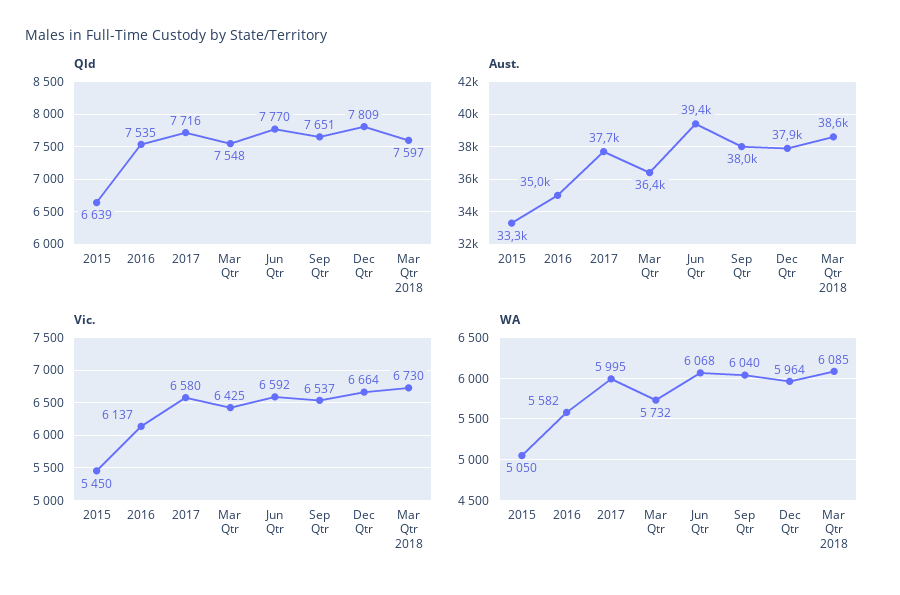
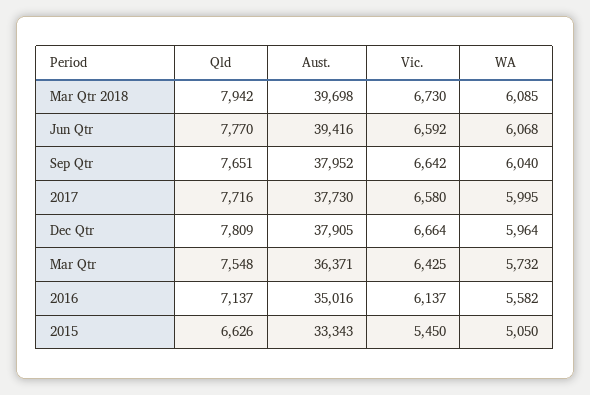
  {
    "Qld": {
-     "2015": 6639,
+     "2015": 6626,
-     "2016": 7535,
+     "2016": 7137,
      "2017": 7716,
      "Mar Qtr": 7548,
      "Jun Qtr": 7770,
      "Sep Qtr": 7651,
      "Dec Qtr": 7809,
-     "Mar Qtr 2018": 7597
+     "Mar Qtr 2018": 7942
    },
    "Aust.": {
      "2015": 33343,
      "2016": 35016,
      "2017": 37730,
      "Mar Qtr": 36371,
      "Jun Qtr": 39416,
      "Sep Qtr": 37952,
      "Dec Qtr": 37905,
-     "Mar Qtr 2018": 38600
+     "Mar Qtr 2018": 39698
    },
    "Vic.": {
      "2015": 5450,
      "2016": 6137,
      "2017": 6580,
      "Mar Qtr": 6425,
      "Jun Qtr": 6592,
-     "Sep Qtr": 6537,
+     "Sep Qtr": 6642,
      "Dec Qtr": 6664,
      "Mar Qtr 2018": 6730
    },
    "WA": {
      "2015": 5050,
      "2016": 5582,
      "2017": 5995,
      "Mar Qtr": 5732,
      "Jun Qtr": 6068,
      "Sep Qtr": 6040,
      "Dec Qtr": 5964,
      "Mar Qtr 2018": 6085
    }
  }

